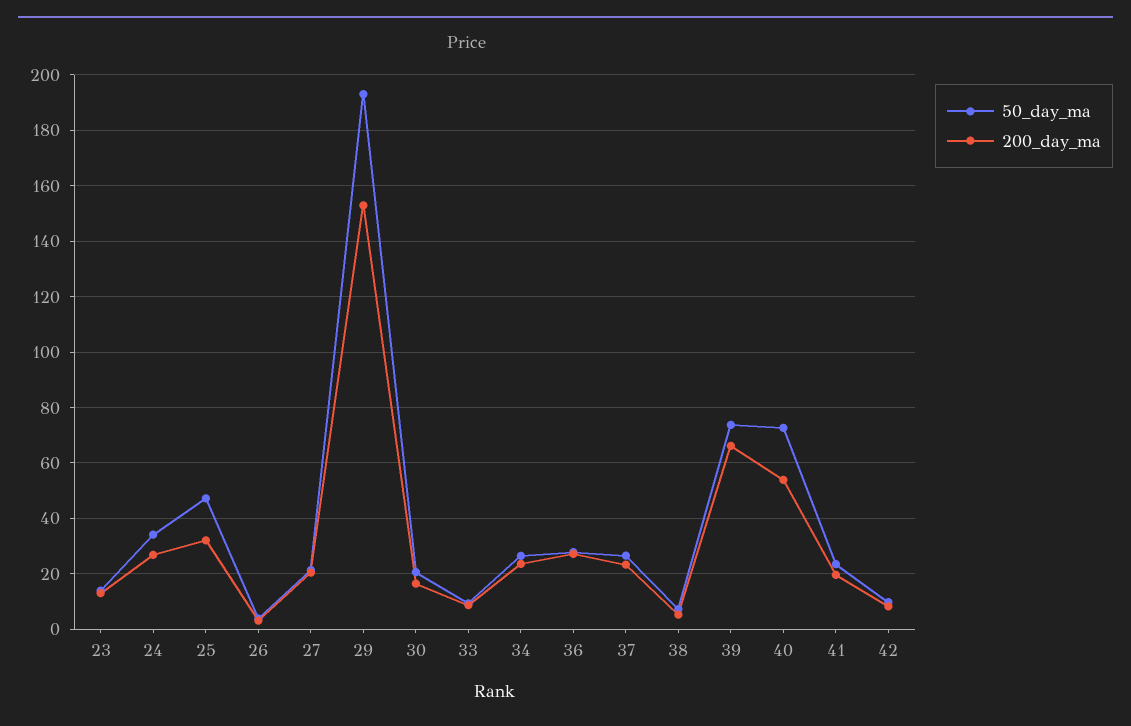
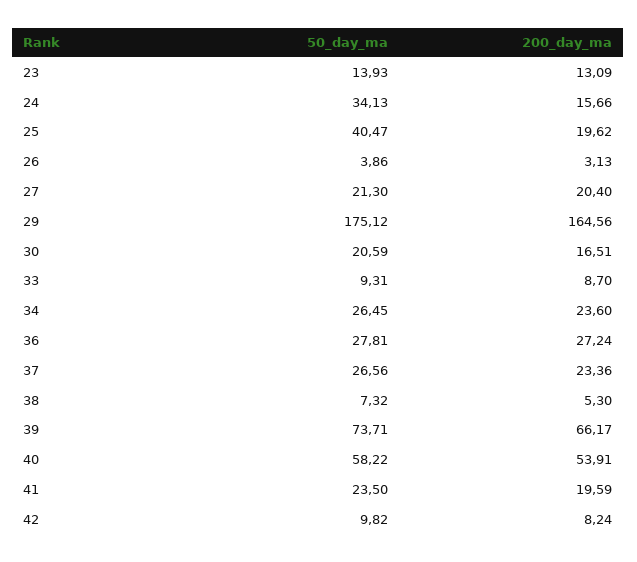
  {
    "50_day_ma": {
      "23": 13.93,
      "24": 34.13,
-     "25": 47.5,
+     "25": 40.47,
      "26": 3.86,
      "27": 21.3,
-     "29": 192.5,
+     "29": 175.12,
      "30": 20.59,
      "33": 9.31,
      "34": 26.45,
      "36": 27.81,
      "37": 26.56,
      "38": 7.32,
      "39": 73.71,
-     "40": 72.5,
+     "40": 58.22,
      "41": 23.5,
      "42": 9.82
    },
    "200_day_ma": {
      "23": 13.09,
-     "24": 27.5,
+     "24": 15.66,
-     "25": 32.5,
+     "25": 19.62,
      "26": 3.13,
      "27": 20.4,
-     "29": 152.5,
+     "29": 164.56,
      "30": 16.51,
      "33": 8.7,
      "34": 23.6,
      "36": 27.24,
      "37": 23.36,
      "38": 5.3,
      "39": 66.17,
      "40": 53.91,
      "41": 19.59,
      "42": 8.24
    }
  }

